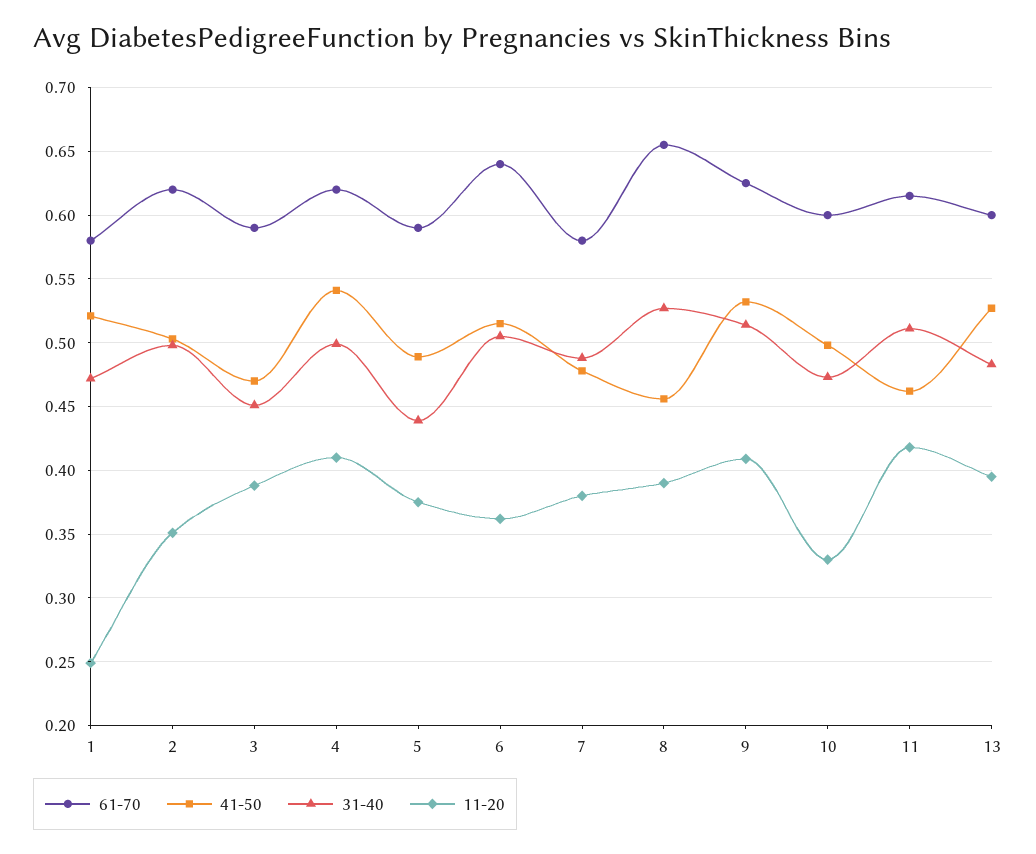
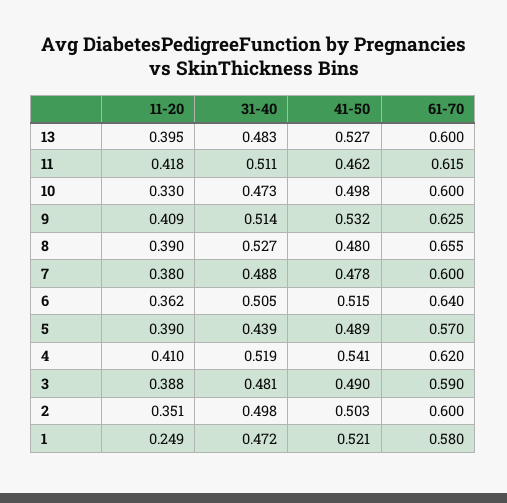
  {
    "61-70": {
      "1": 0.58,
-     "2": 0.62,
+     "2": 0.6,
      "3": 0.59,
      "4": 0.62,
-     "5": 0.59,
+     "5": 0.57,
      "6": 0.64,
-     "7": 0.58,
+     "7": 0.6,
      "8": 0.655,
      "9": 0.625,
      "10": 0.6,
      "11": 0.615,
      "13": 0.6
    },
    "41-50": {
      "1": 0.521,
      "2": 0.503,
-     "3": 0.47,
+     "3": 0.49,
      "4": 0.541,
      "5": 0.489,
      "6": 0.515,
      "7": 0.478,
-     "8": 0.455,
+     "8": 0.48,
      "9": 0.532,
      "10": 0.498,
      "11": 0.462,
      "13": 0.527
    },
    "31-40": {
      "1": 0.472,
      "2": 0.498,
-     "3": 0.45,
+     "3": 0.481,
-     "4": 0.5,
+     "4": 0.519,
      "5": 0.439,
      "6": 0.505,
      "7": 0.488,
      "8": 0.527,
      "9": 0.514,
      "10": 0.473,
      "11": 0.511,
      "13": 0.483
    },
    "11-20": {
      "1": 0.249,
      "2": 0.351,
      "3": 0.388,
      "4": 0.41,
-     "5": 0.375,
+     "5": 0.39,
      "6": 0.362,
      "7": 0.38,
      "8": 0.39,
      "9": 0.409,
      "10": 0.33,
      "11": 0.418,
      "13": 0.395
    }
  }

